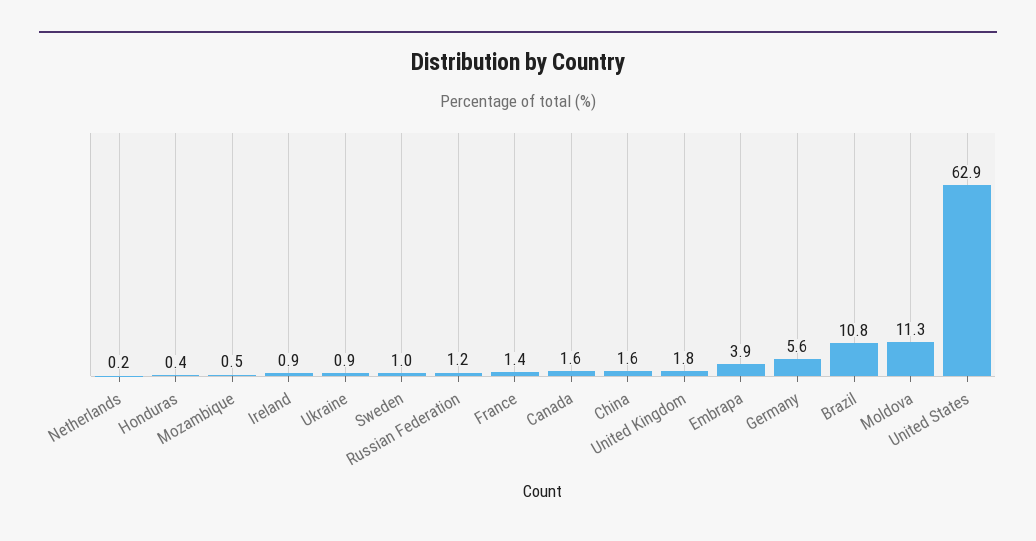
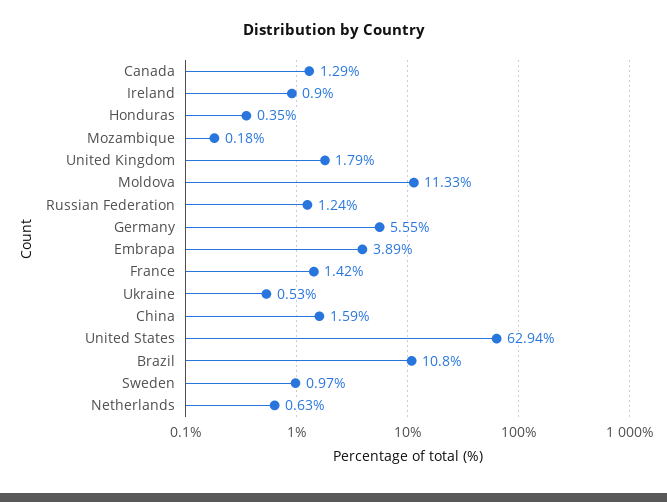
  {
-   "Netherlands": 0.2,
+   "Netherlands": 0.63,
    "Honduras": 0.35,
-   "Mozambique": 0.5,
+   "Mozambique": 0.18,
    "Ireland": 0.9,
-   "Ukraine": 0.9,
+   "Ukraine": 0.53,
    "Sweden": 0.97,
    "Russian Federation": 1.24,
    "France": 1.42,
-   "Canada": 1.6,
+   "Canada": 1.29,
    "China": 1.59,
    "United Kingdom": 1.79,
    "Embrapa": 3.89,
    "Germany": 5.55,
    "Brazil": 10.8,
    "Moldova": 11.33,
    "United States": 62.94
  }

